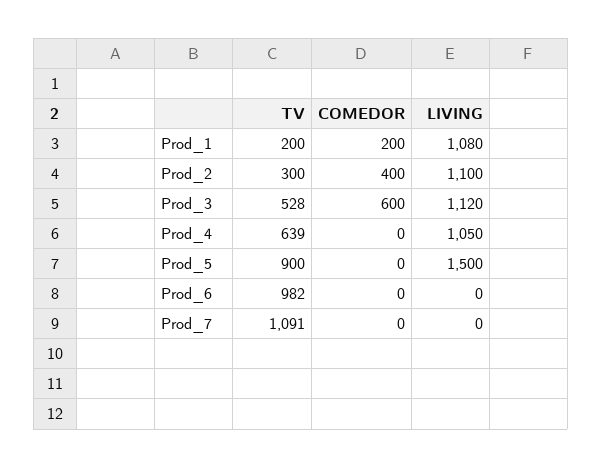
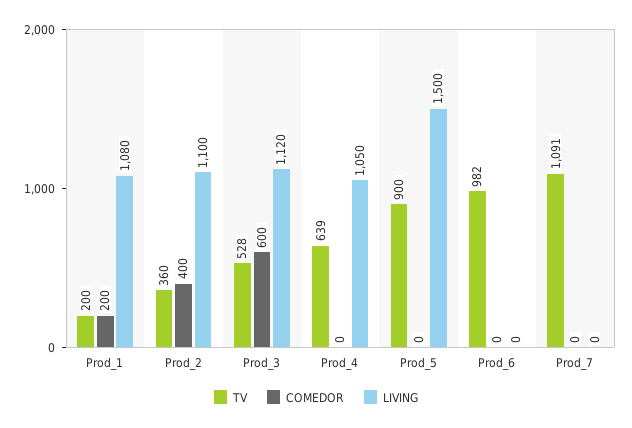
  {
    "TV": {
      "Prod_1": 200,
-     "Prod_2": 300,
+     "Prod_2": 360,
      "Prod_3": 528,
      "Prod_4": 639,
      "Prod_5": 900,
      "Prod_6": 982,
      "Prod_7": 1091
    },
    "COMEDOR": {
      "Prod_1": 200,
      "Prod_2": 400,
      "Prod_3": 600,
      "Prod_4": 0,
      "Prod_5": 0,
      "Prod_6": 0,
      "Prod_7": 0
    },
    "LIVING": {
      "Prod_1": 1080,
      "Prod_2": 1100,
      "Prod_3": 1120,
      "Prod_4": 1050,
      "Prod_5": 1500,
      "Prod_6": 0,
      "Prod_7": 0
    }
  }

